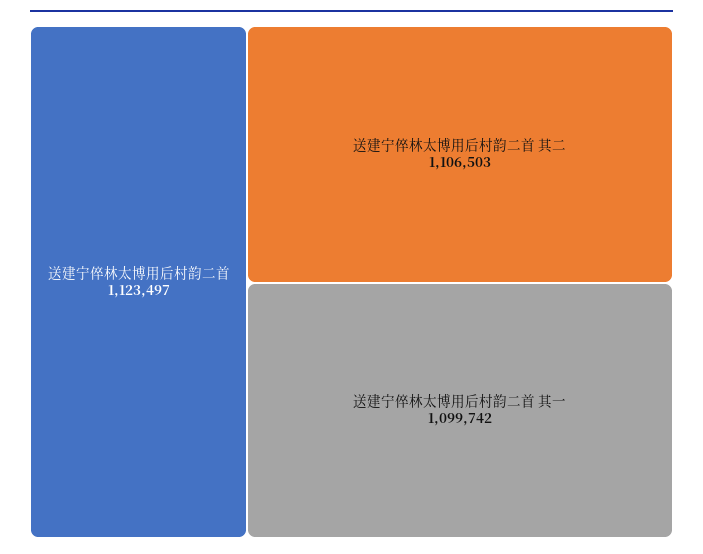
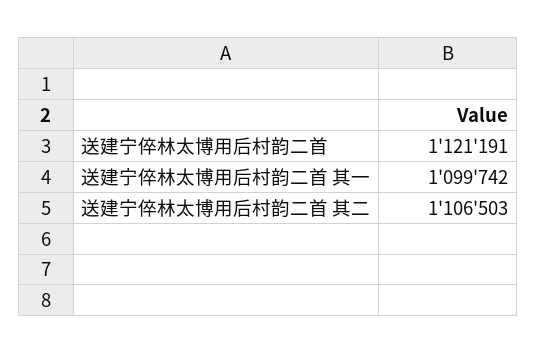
  {
-   "送建宁倅林太博用后村韵二首": 1123497,
+   "送建宁倅林太博用后村韵二首": 1121191,
    "送建宁倅林太博用后村韵二首 其二": 1106503,
    "送建宁倅林太博用后村韵二首 其一": 1099742
  }

